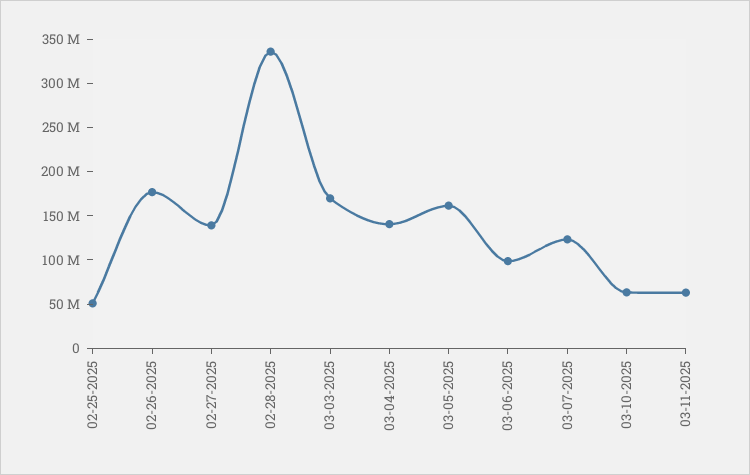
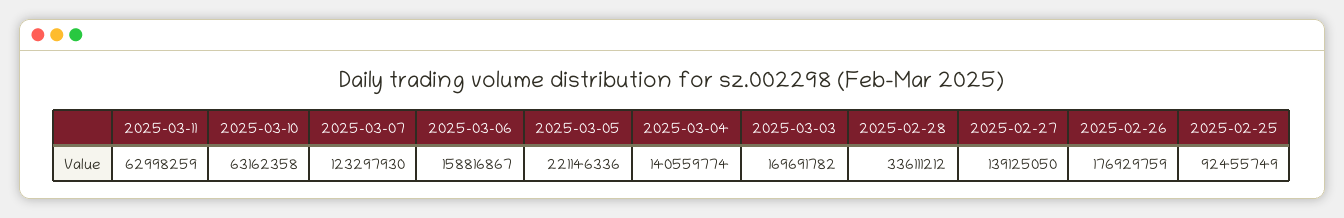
  {
-   "02-25-2025": 50000000,
+   "02-25-2025": 92455749,
    "02-26-2025": 176929759,
    "02-27-2025": 139125050,
    "02-28-2025": 336111212,
    "03-03-2025": 169691782,
    "03-04-2025": 140559774,
-   "03-05-2025": 160000000,
+   "03-05-2025": 221146336,
-   "03-06-2025": 100000000,
+   "03-06-2025": 158816867,
    "03-07-2025": 123297930,
    "03-10-2025": 63162358,
    "03-11-2025": 62998259
  }

